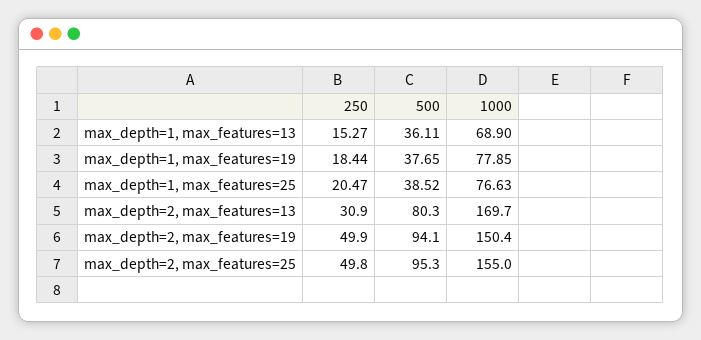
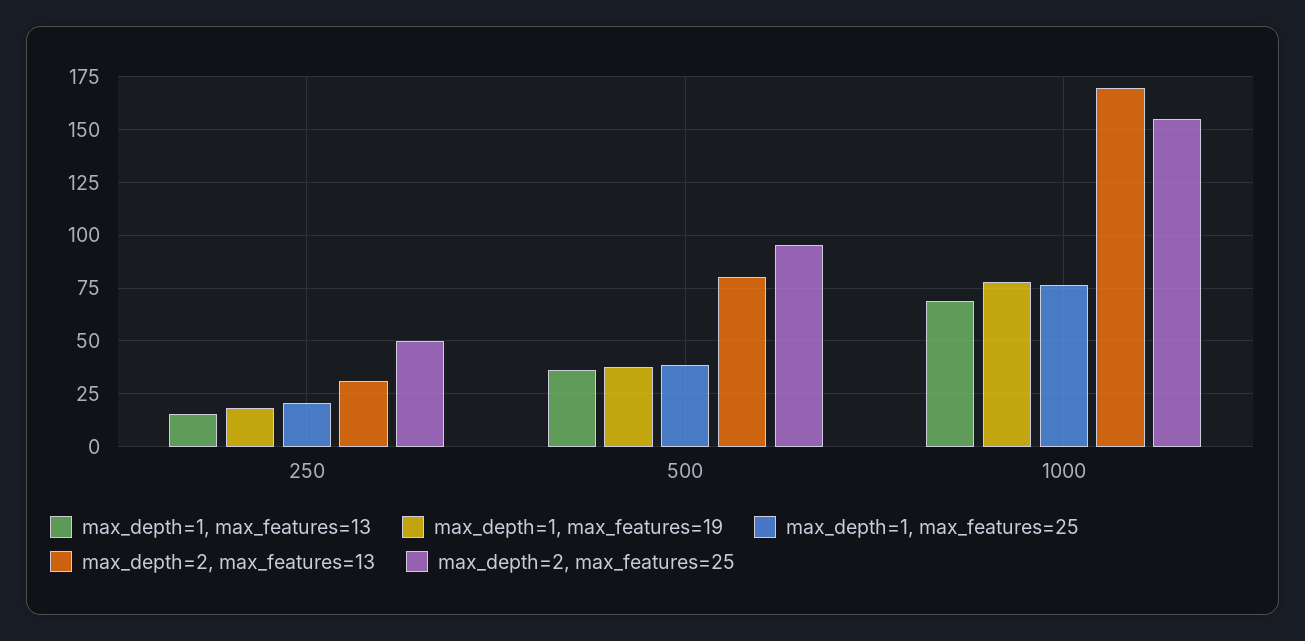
  {
    "max_depth=1, max_features=13": {
      "250": 15.27,
      "500": 36.11,
      "1000": 68.9
    },
    "max_depth=1, max_features=19": {
      "250": 18.44,
      "500": 37.65,
      "1000": 77.85
    },
    "max_depth=1, max_features=25": {
      "250": 20.47,
      "500": 38.52,
      "1000": 76.63
    },
    "max_depth=2, max_features=13": {
      "250": 30.9,
      "500": 80.3,
      "1000": 169.7
    },
-   "max_depth=2, max_features=19": {
-     "250": 49.9,
-     "500": 94.1,
-     "1000": 150.4
-   },
    "max_depth=2, max_features=25": {
      "250": 49.8,
      "500": 95.3,
      "1000": 155
    }
  }

